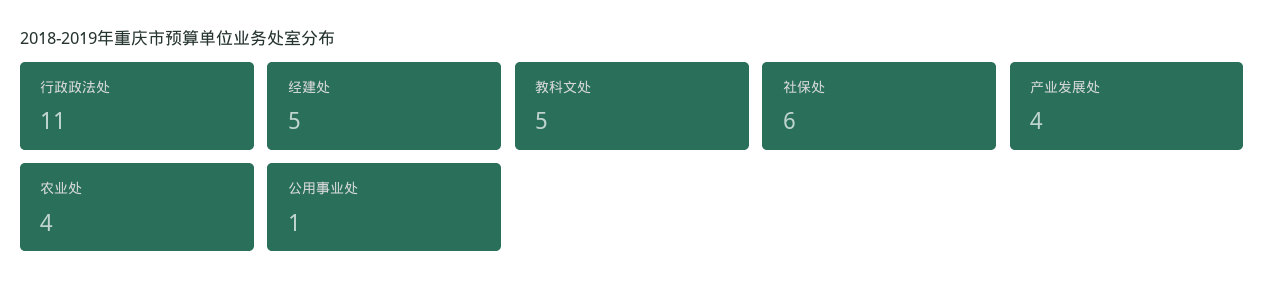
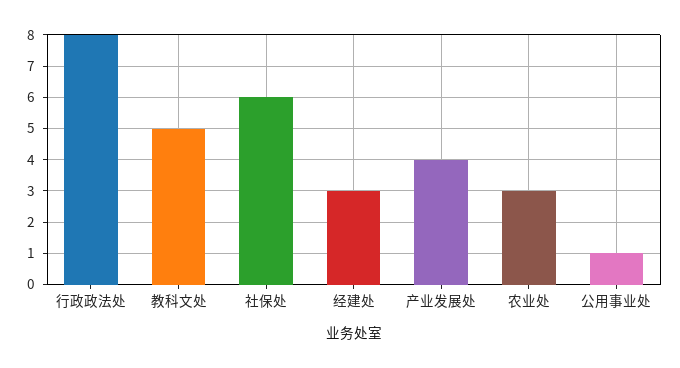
  {
-   "行政政法处": 11,
+   "行政政法处": 8,
-   "经建处": 5,
+   "经建处": 3,
    "教科文处": 5,
    "社保处": 6,
    "产业发展处": 4,
-   "农业处": 4,
+   "农业处": 3,
    "公用事业处": 1
  }

